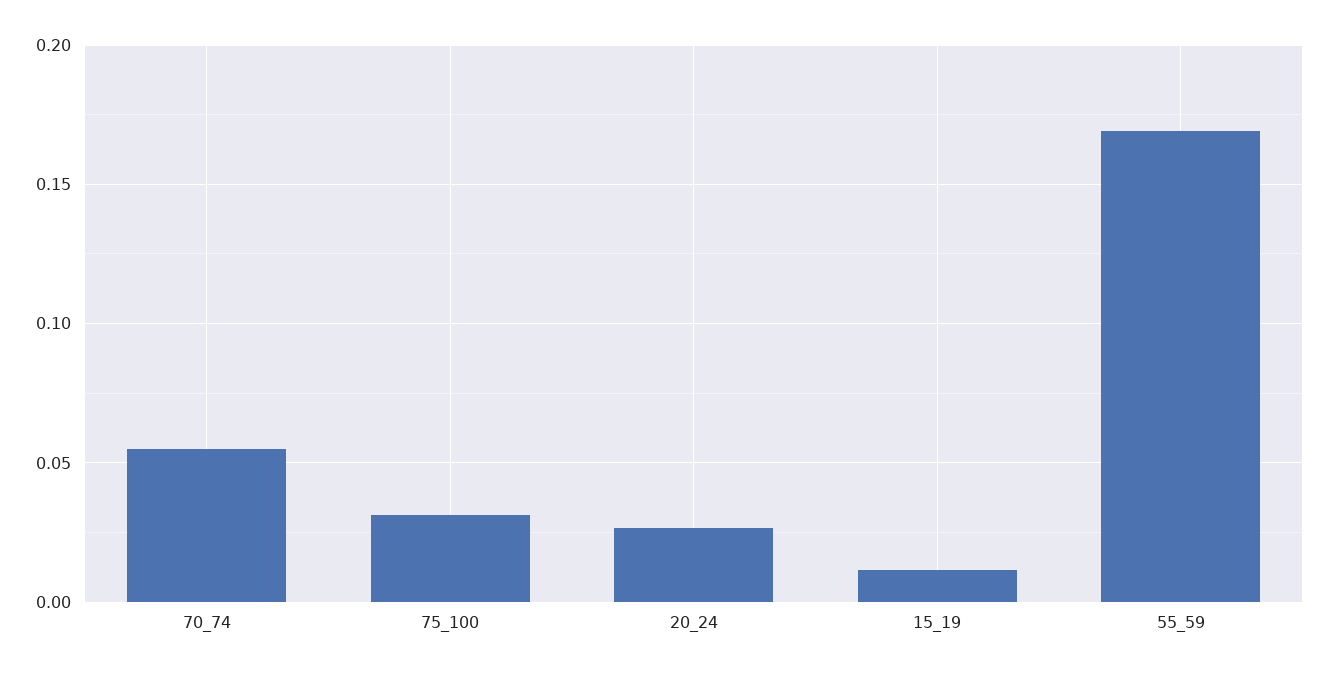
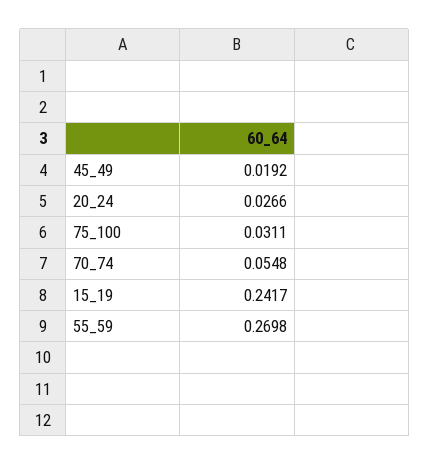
  {
    "70_74": 0.0548,
    "75_100": 0.0311,
    "20_24": 0.0266,
-   "15_19": 0.01,
+   "15_19": 0.2417,
-   "55_59": 0.17
+   "55_59": 0.2698,
+   "45_49": 0.0192
  }

